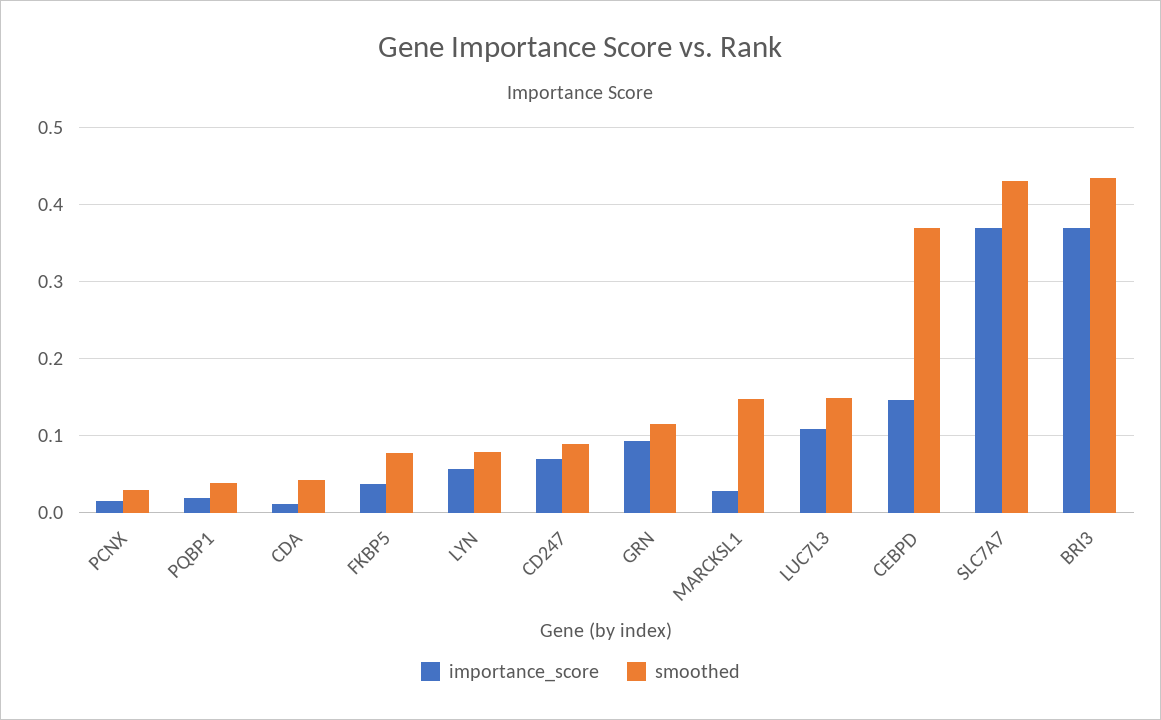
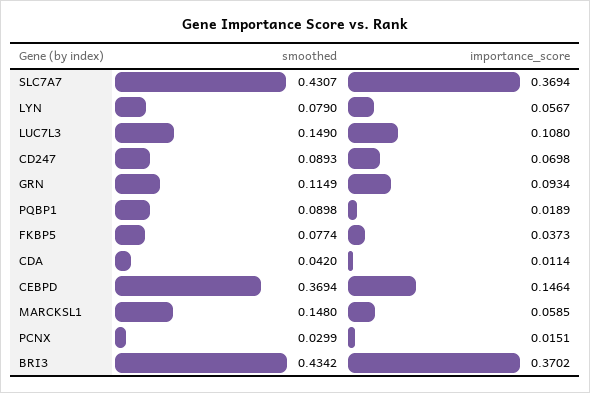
  {
    "importance_score": {
      "PCNX": 0.0151,
      "PQBP1": 0.0189,
      "CDA": 0.0114,
      "FKBP5": 0.0373,
      "LYN": 0.0567,
      "CD247": 0.0698,
      "GRN": 0.0934,
-     "MARCKSL1": 0.03,
+     "MARCKSL1": 0.0585,
      "LUC7L3": 0.108,
      "CEBPD": 0.1464,
      "SLC7A7": 0.3694,
      "BRI3": 0.3702
    },
    "smoothed": {
      "PCNX": 0.0299,
-     "PQBP1": 0.04,
+     "PQBP1": 0.0898,
      "CDA": 0.042,
      "FKBP5": 0.0774,
      "LYN": 0.079,
      "CD247": 0.0893,
      "GRN": 0.1149,
      "MARCKSL1": 0.148,
      "LUC7L3": 0.149,
      "CEBPD": 0.3694,
      "SLC7A7": 0.4307,
      "BRI3": 0.4342
    }
  }

